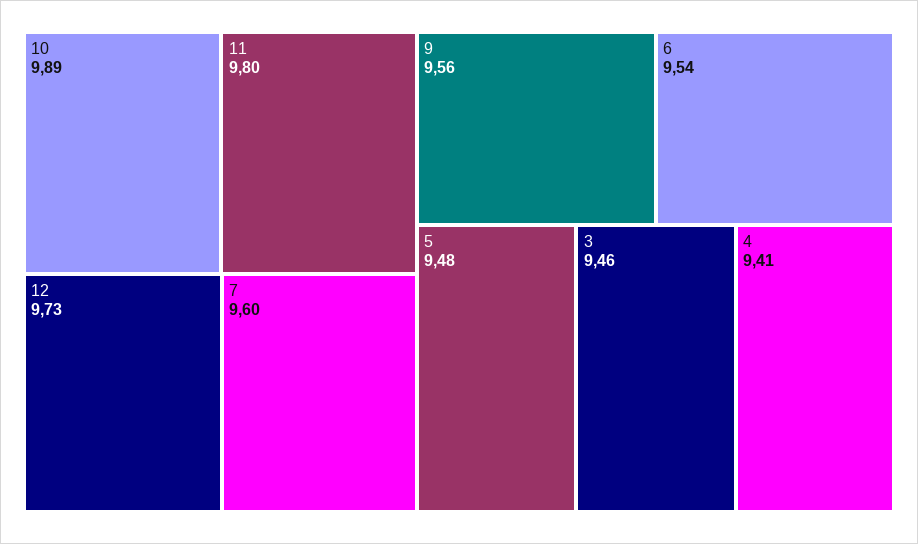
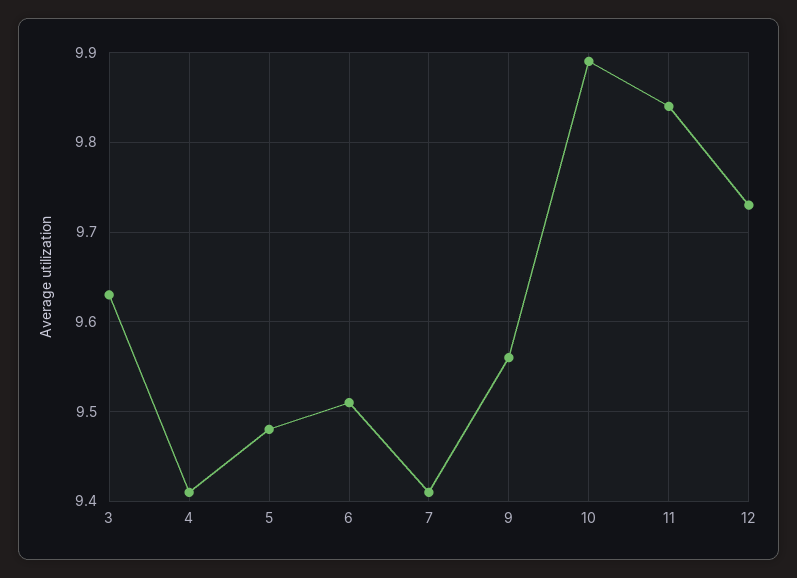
  {
    "10": 9.89,
-   "11": 9.8,
+   "11": 9.84,
    "12": 9.73,
-   "7": 9.6,
+   "7": 9.41,
    "9": 9.56,
-   "6": 9.54,
+   "6": 9.51,
    "5": 9.48,
-   "3": 9.46,
+   "3": 9.63,
    "4": 9.41
  }

